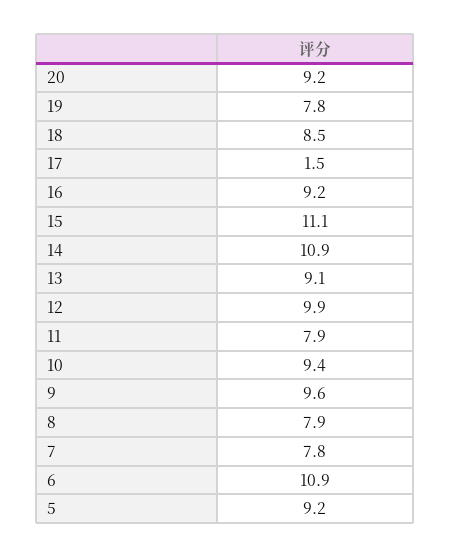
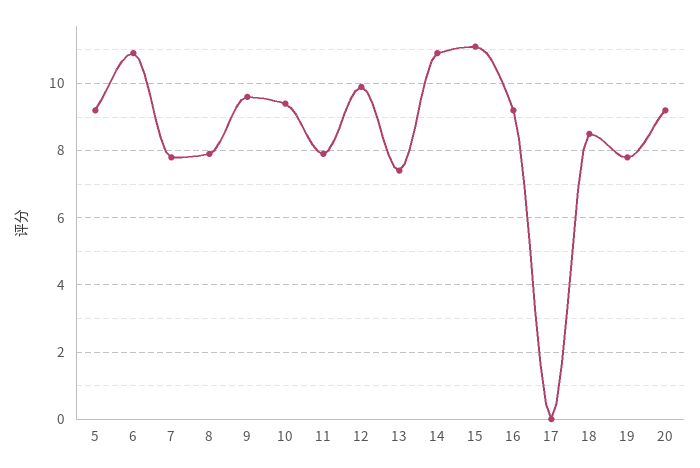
  {
    "20": 9.2,
    "19": 7.8,
    "18": 8.5,
-   "17": 1.5,
+   "17": 0,
    "16": 9.2,
    "15": 11.1,
    "14": 10.9,
-   "13": 9.1,
+   "13": 7.5,
    "12": 9.9,
    "11": 7.9,
    "10": 9.4,
    "9": 9.6,
    "8": 7.9,
    "7": 7.8,
    "6": 10.9,
    "5": 9.2
  }

